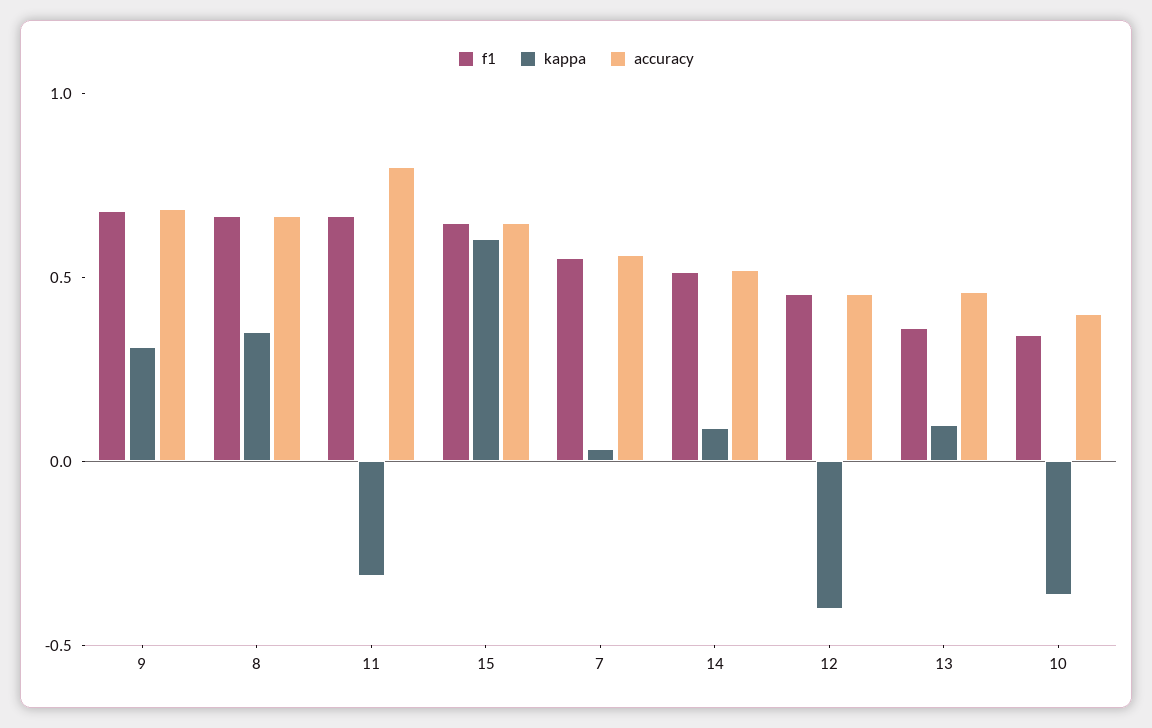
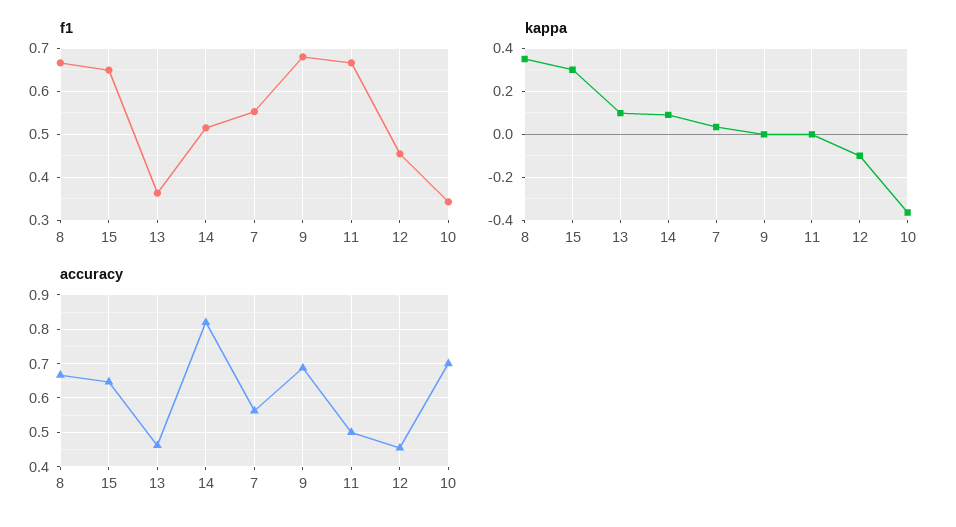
  {
    "f1": {
      "9": 0.68,
      "8": 0.66,
      "11": 0.66,
      "15": 0.64,
      "7": 0.56,
      "14": 0.52,
      "12": 0.46,
      "13": 0.36,
      "10": 0.34
    },
    "kappa": {
-     "9": 0.3,
+     "9": 0,
      "8": 0.35,
-     "11": -0.3,
+     "11": 0,
-     "15": 0.6,
+     "15": 0.3,
      "7": 0.05,
      "14": 0.1,
-     "12": -0.4,
+     "12": -0.1,
      "13": 0.1,
      "10": -0.35
    },
    "accuracy": {
      "9": 0.68,
      "8": 0.66,
-     "11": 0.8,
+     "11": 0.5,
      "15": 0.64,
      "7": 0.56,
-     "14": 0.5,
+     "14": 0.82,
      "12": 0.46,
      "13": 0.46,
-     "10": 0.4
+     "10": 0.7
    }
  }

